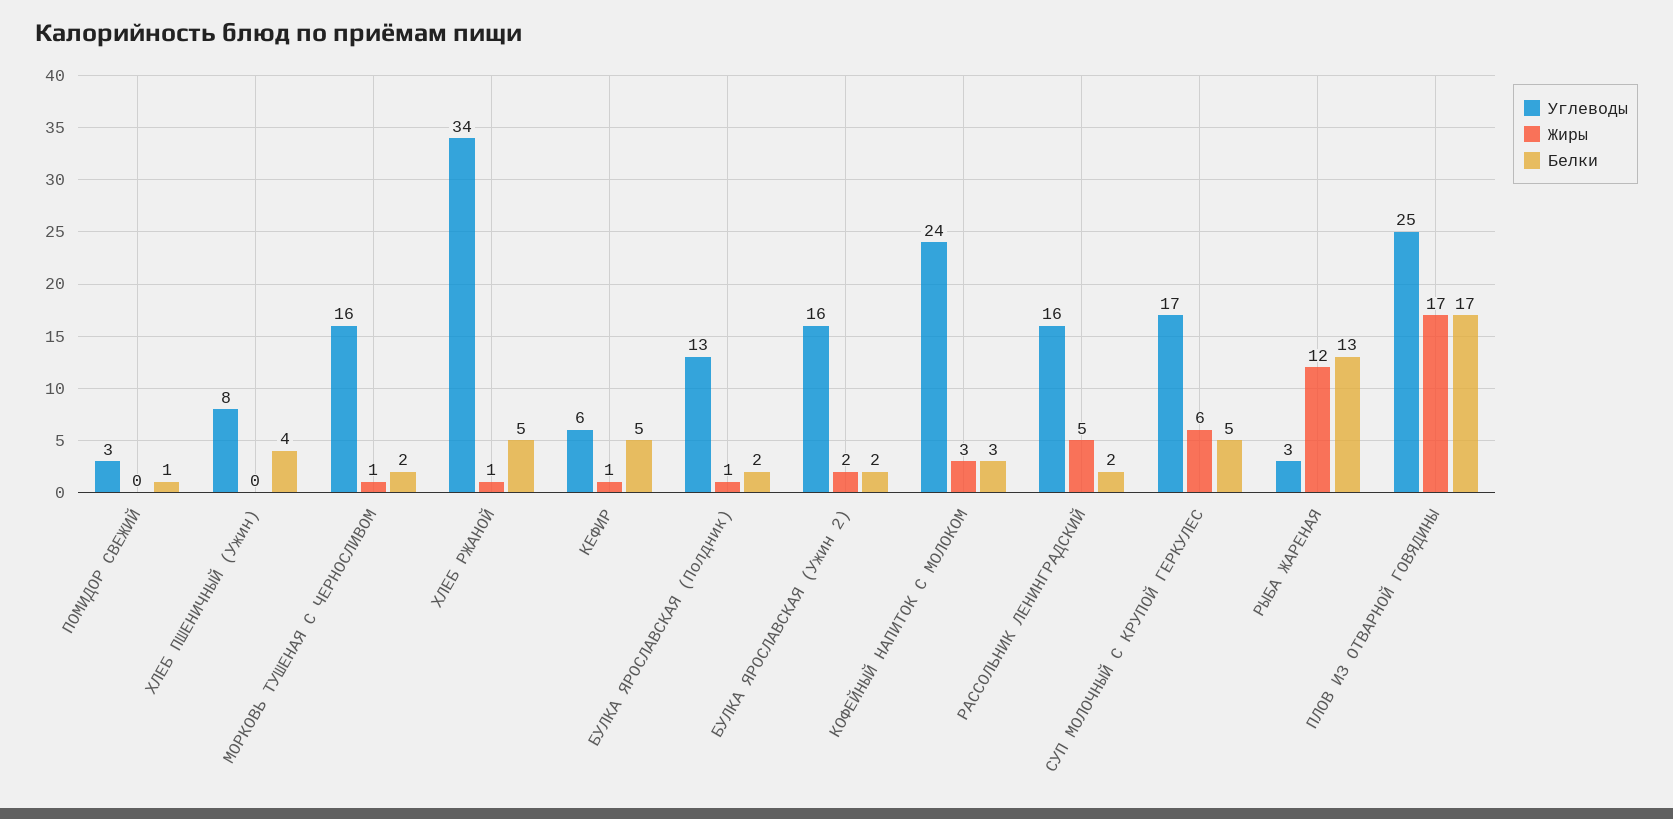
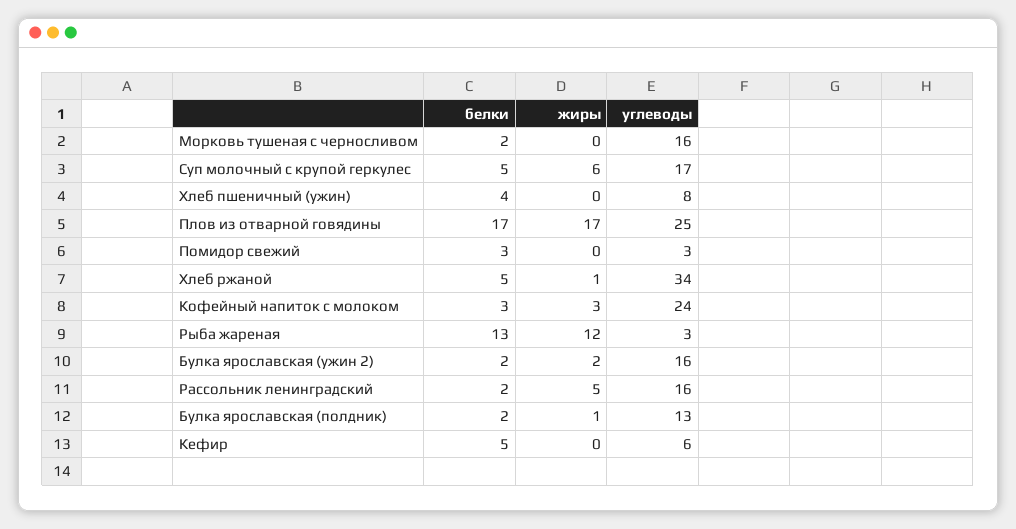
  {
    "Углеводы": {
      "ПОМИДОР СВЕЖИЙ": 3,
      "ХЛЕБ ПШЕНИЧНЫЙ (Ужин)": 8,
      "МОРКОВЬ ТУШЕНАЯ С ЧЕРНОСЛИВОМ": 16,
      "ХЛЕБ РЖАНОЙ": 34,
      "КЕФИР": 6,
      "БУЛКА ЯРОСЛАВСКАЯ (Полдник)": 13,
      "БУЛКА ЯРОСЛАВСКАЯ (Ужин 2)": 16,
      "КОФЕЙНЫЙ НАПИТОК С МОЛОКОМ": 24,
      "РАССОЛЬНИК ЛЕНИНГРАДСКИЙ": 16,
      "СУП МОЛОЧНЫЙ С КРУПОЙ ГЕРКУЛЕС": 17,
      "РЫБА ЖАРЕНАЯ": 3,
      "ПЛОВ ИЗ ОТВАРНОЙ ГОВЯДИНЫ": 25
    },
    "Жиры": {
      "ПОМИДОР СВЕЖИЙ": 0,
      "ХЛЕБ ПШЕНИЧНЫЙ (Ужин)": 0,
-     "МОРКОВЬ ТУШЕНАЯ С ЧЕРНОСЛИВОМ": 1,
+     "МОРКОВЬ ТУШЕНАЯ С ЧЕРНОСЛИВОМ": 0,
      "ХЛЕБ РЖАНОЙ": 1,
-     "КЕФИР": 1,
+     "КЕФИР": 0,
      "БУЛКА ЯРОСЛАВСКАЯ (Полдник)": 1,
      "БУЛКА ЯРОСЛАВСКАЯ (Ужин 2)": 2,
      "КОФЕЙНЫЙ НАПИТОК С МОЛОКОМ": 3,
      "РАССОЛЬНИК ЛЕНИНГРАДСКИЙ": 5,
      "СУП МОЛОЧНЫЙ С КРУПОЙ ГЕРКУЛЕС": 6,
      "РЫБА ЖАРЕНАЯ": 12,
      "ПЛОВ ИЗ ОТВАРНОЙ ГОВЯДИНЫ": 17
    },
    "Белки": {
-     "ПОМИДОР СВЕЖИЙ": 1,
+     "ПОМИДОР СВЕЖИЙ": 3,
      "ХЛЕБ ПШЕНИЧНЫЙ (Ужин)": 4,
      "МОРКОВЬ ТУШЕНАЯ С ЧЕРНОСЛИВОМ": 2,
      "ХЛЕБ РЖАНОЙ": 5,
      "КЕФИР": 5,
      "БУЛКА ЯРОСЛАВСКАЯ (Полдник)": 2,
      "БУЛКА ЯРОСЛАВСКАЯ (Ужин 2)": 2,
      "КОФЕЙНЫЙ НАПИТОК С МОЛОКОМ": 3,
      "РАССОЛЬНИК ЛЕНИНГРАДСКИЙ": 2,
      "СУП МОЛОЧНЫЙ С КРУПОЙ ГЕРКУЛЕС": 5,
      "РЫБА ЖАРЕНАЯ": 13,
      "ПЛОВ ИЗ ОТВАРНОЙ ГОВЯДИНЫ": 17
    }
  }

